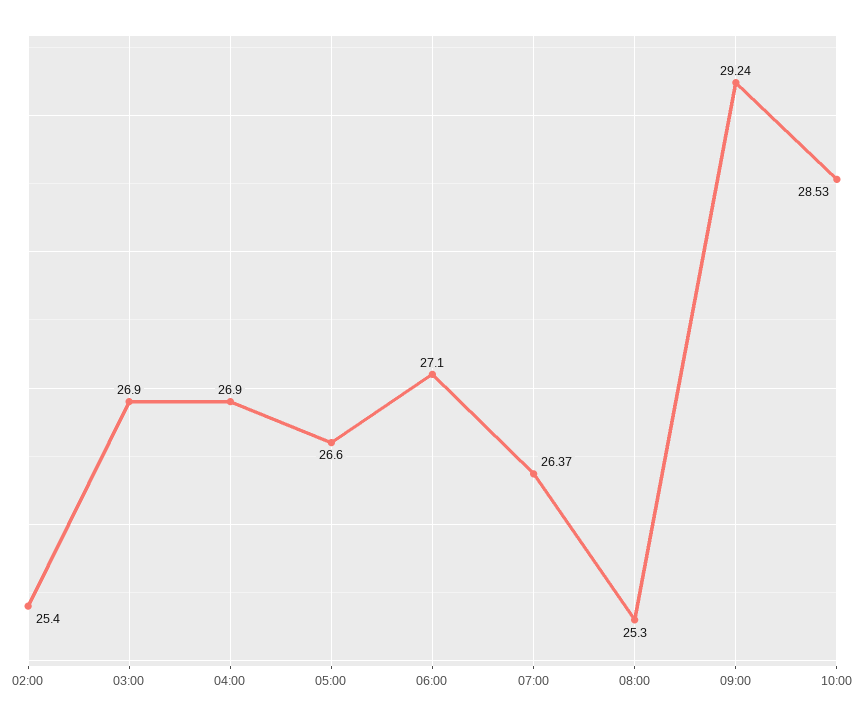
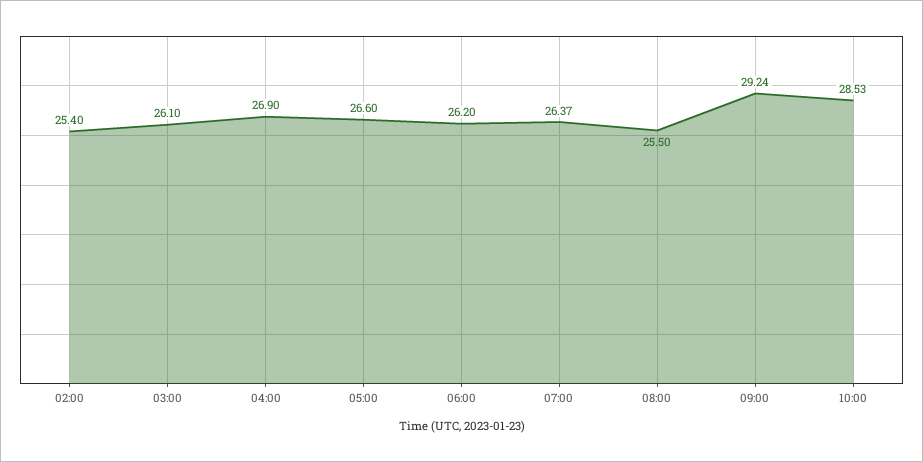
  {
    "02:00": 25.4,
-   "03:00": 26.9,
+   "03:00": 26.1,
    "04:00": 26.9,
    "05:00": 26.6,
-   "06:00": 27.1,
+   "06:00": 26.2,
    "07:00": 26.37,
-   "08:00": 25.3,
+   "08:00": 25.5,
    "09:00": 29.24,
    "10:00": 28.53
  }

